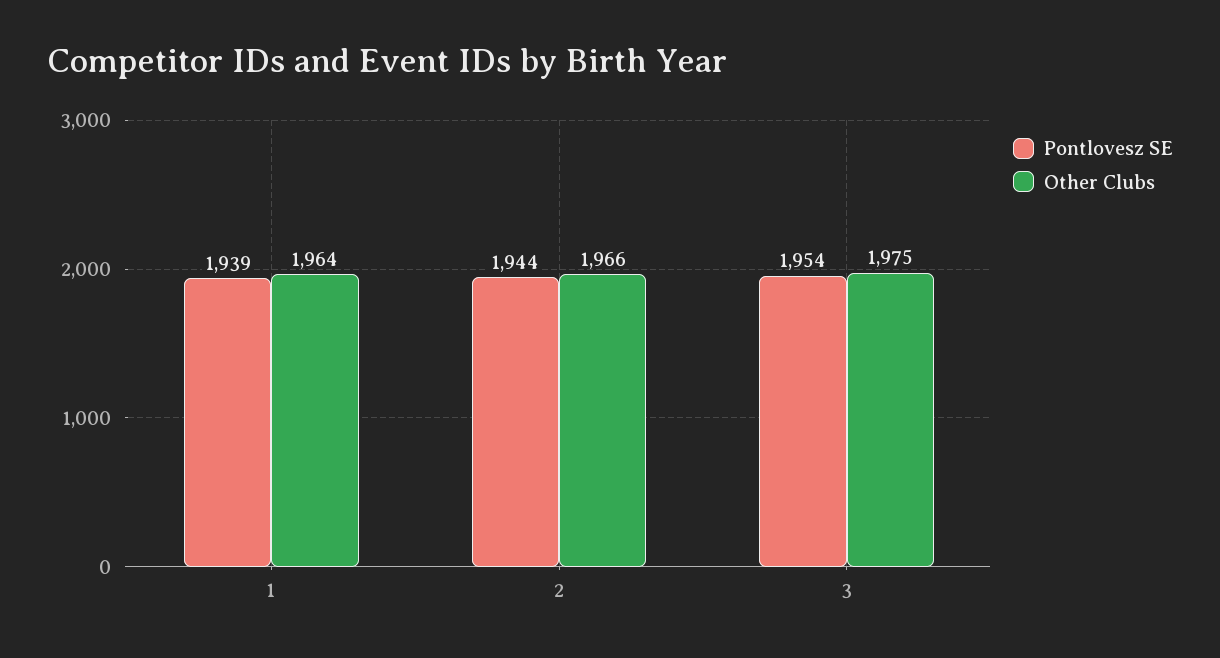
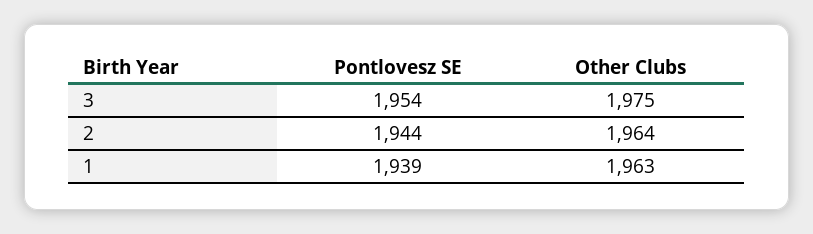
  {
    "Pontlovesz SE": {
      "1": 1939,
      "2": 1944,
      "3": 1954
    },
    "Other Clubs": {
-     "1": 1964,
+     "1": 1963,
-     "2": 1966,
+     "2": 1964,
      "3": 1975
    }
  }

